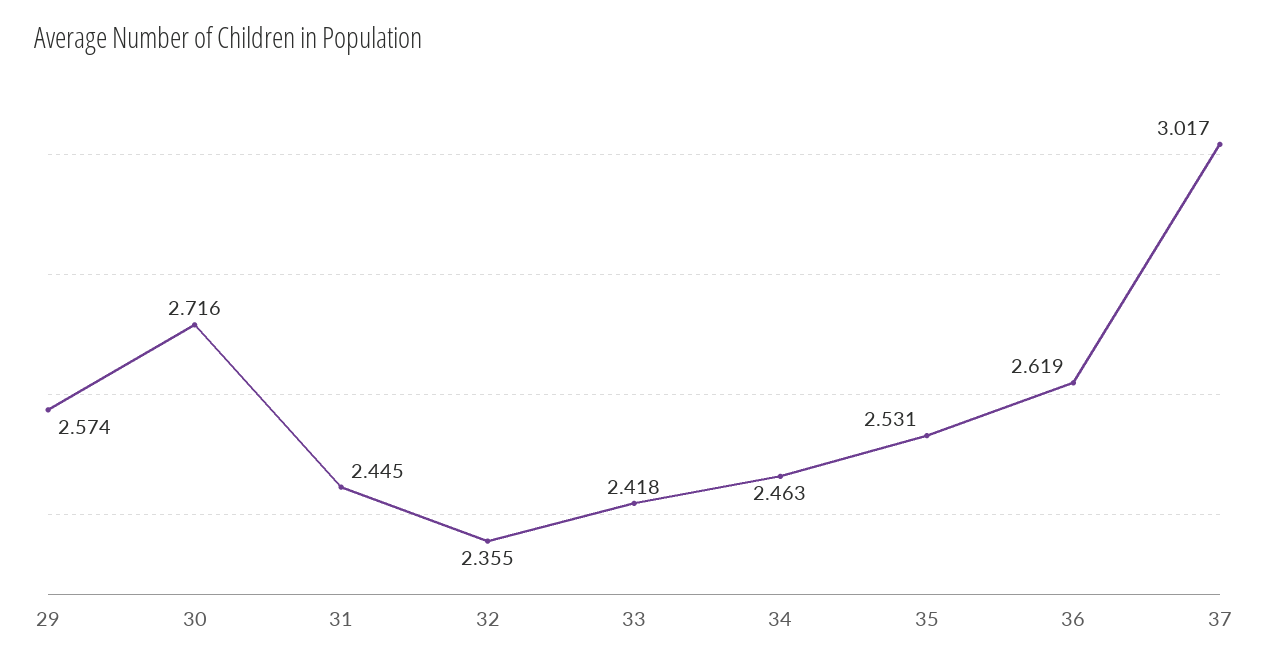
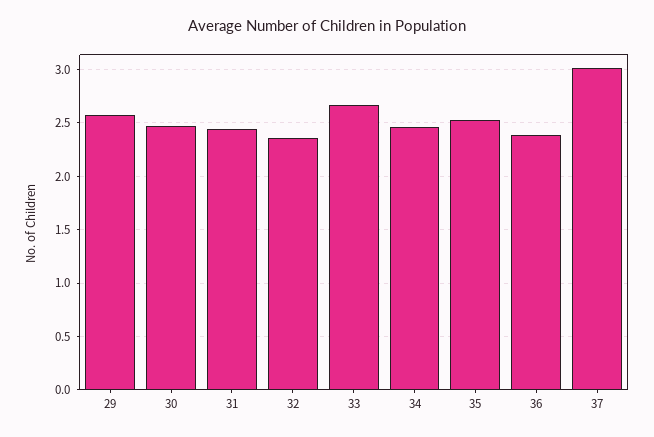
  {
    "29": 2.574,
-   "30": 2.716,
+   "30": 2.5,
    "31": 2.445,
    "32": 2.355,
-   "33": 2.418,
+   "33": 2.7,
    "34": 2.463,
    "35": 2.531,
-   "36": 2.619,
+   "36": 2.4,
    "37": 3.017
  }

